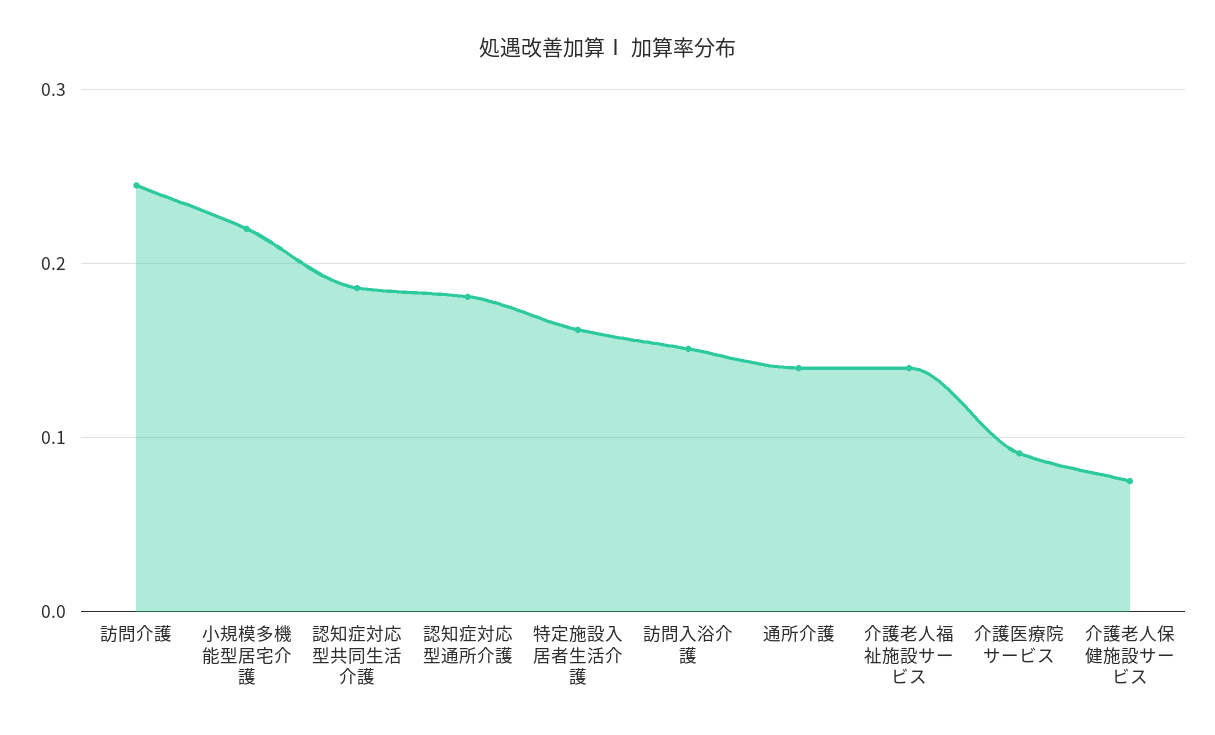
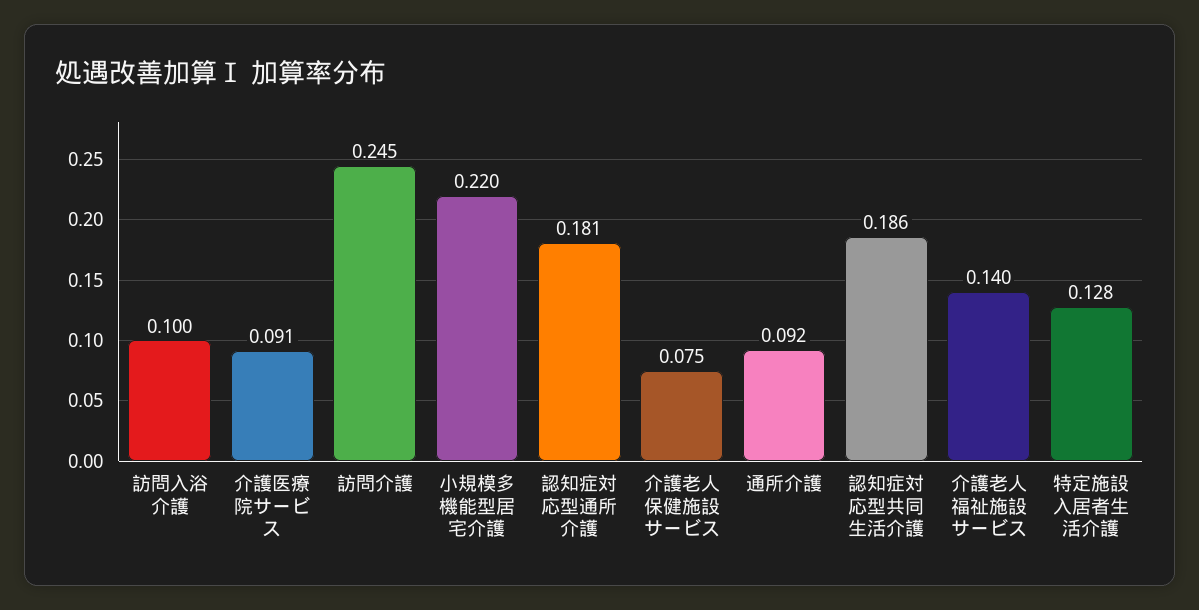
  {
    "訪問介護": 0.245,
    "小規模多機能型居宅介護": 0.22,
    "認知症対応型共同生活介護": 0.186,
    "認知症対応型通所介護": 0.181,
-   "特定施設入居者生活介護": 0.16,
+   "特定施設入居者生活介護": 0.128,
-   "訪問入浴介護": 0.15,
+   "訪問入浴介護": 0.1,
-   "通所介護": 0.14,
+   "通所介護": 0.092,
    "介護老人福祉施設サービス": 0.14,
    "介護医療院サービス": 0.091,
    "介護老人保健施設サービス": 0.075
  }

